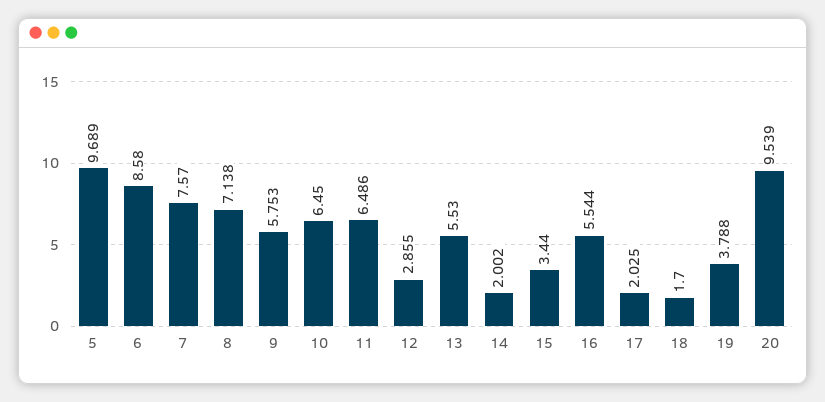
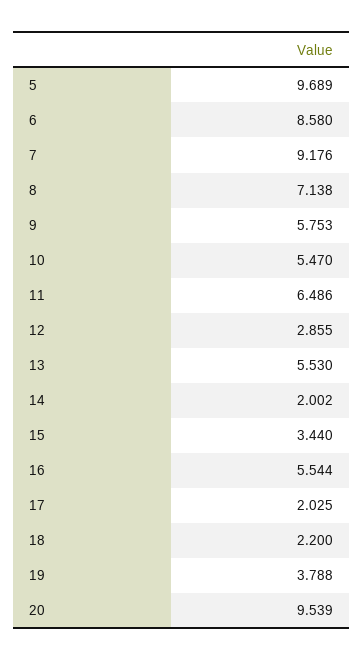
  {
    "5": 9.689,
    "6": 8.58,
-   "7": 7.57,
+   "7": 9.176,
    "8": 7.138,
    "9": 5.753,
-   "10": 6.45,
+   "10": 5.47,
    "11": 6.486,
    "12": 2.855,
    "13": 5.53,
    "14": 2.002,
    "15": 3.44,
    "16": 5.544,
    "17": 2.025,
-   "18": 1.7,
+   "18": 2.2,
    "19": 3.788,
    "20": 9.539
  }

